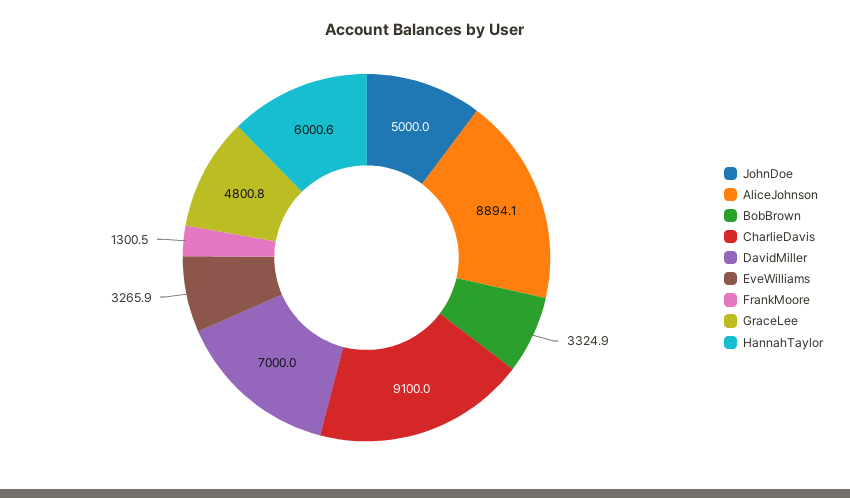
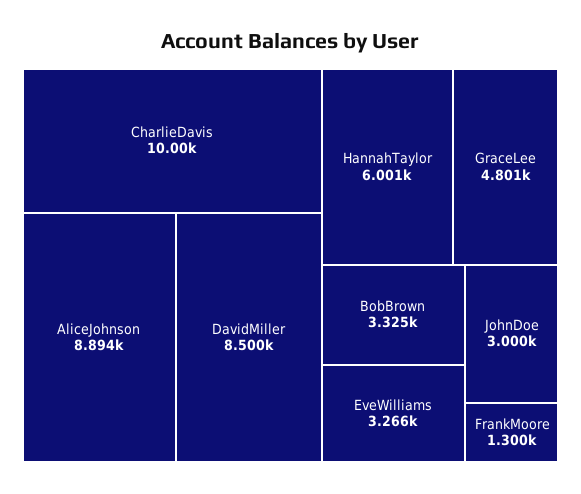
  {
-   "JohnDoe": 5000,
+   "JohnDoe": 3000,
    "AliceJohnson": 8894.1,
    "BobBrown": 3324.9,
-   "CharlieDavis": 9100,
+   "CharlieDavis": 10000,
-   "DavidMiller": 7000,
+   "DavidMiller": 8500,
    "EveWilliams": 3265.9,
    "FrankMoore": 1300.5,
    "GraceLee": 4800.8,
    "HannahTaylor": 6000.6
  }

